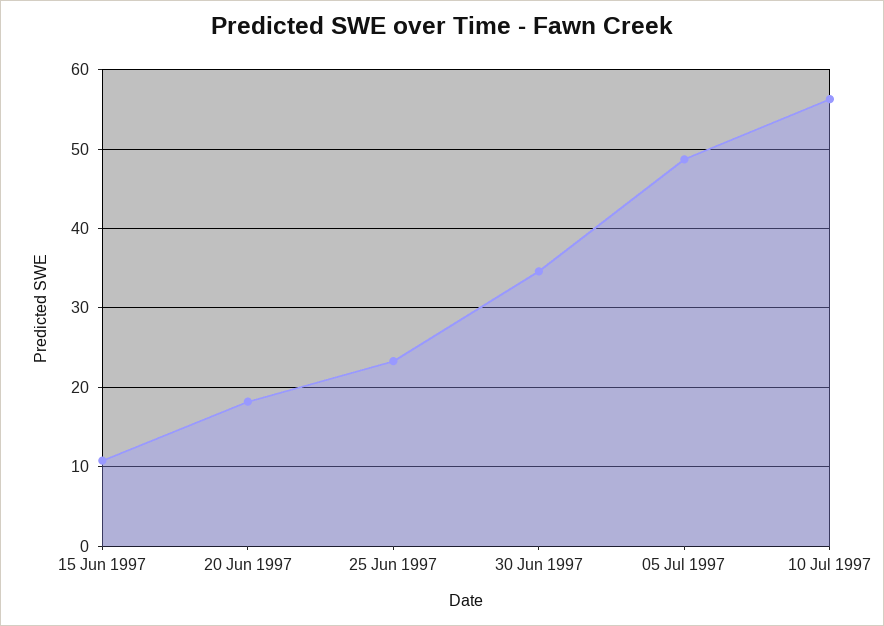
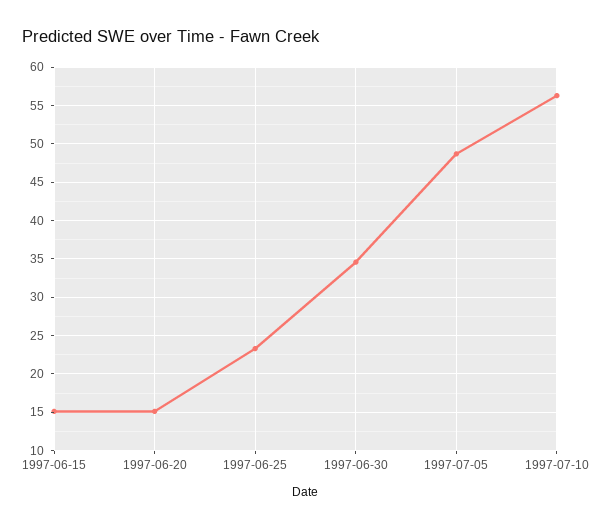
  {
-   "15 Jun 1997": 11,
+   "15 Jun 1997": 15,
-   "20 Jun 1997": 18,
+   "20 Jun 1997": 15,
    "25 Jun 1997": 23,
    "30 Jun 1997": 35,
    "05 Jul 1997": 49,
    "10 Jul 1997": 56
  }

